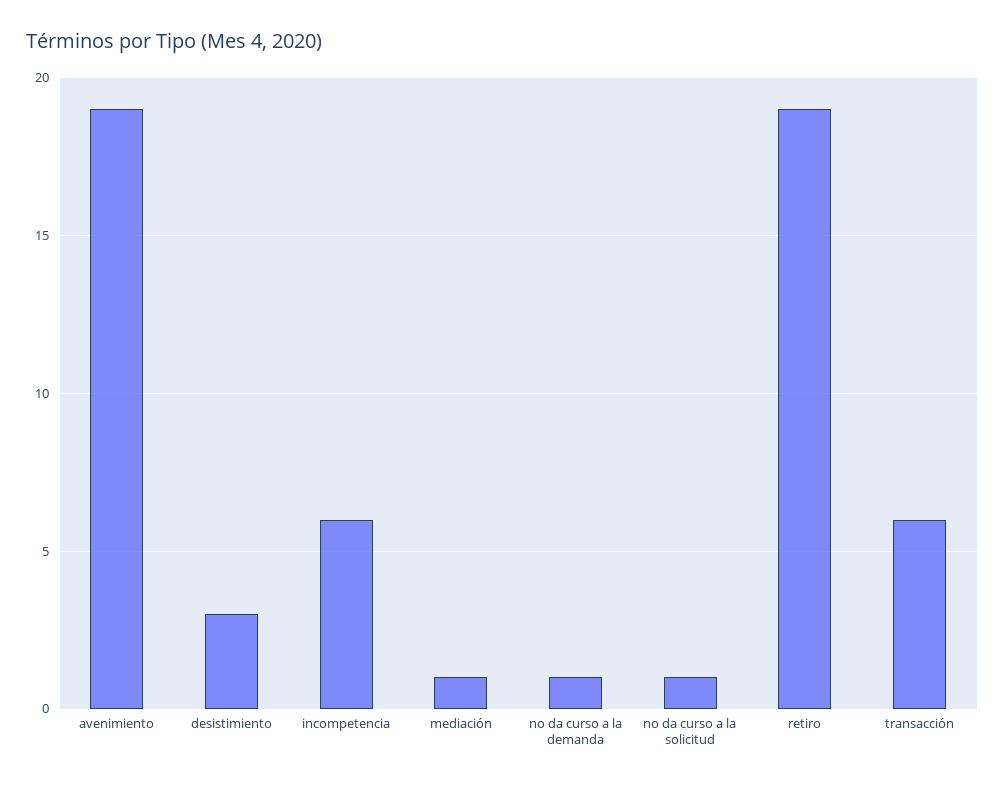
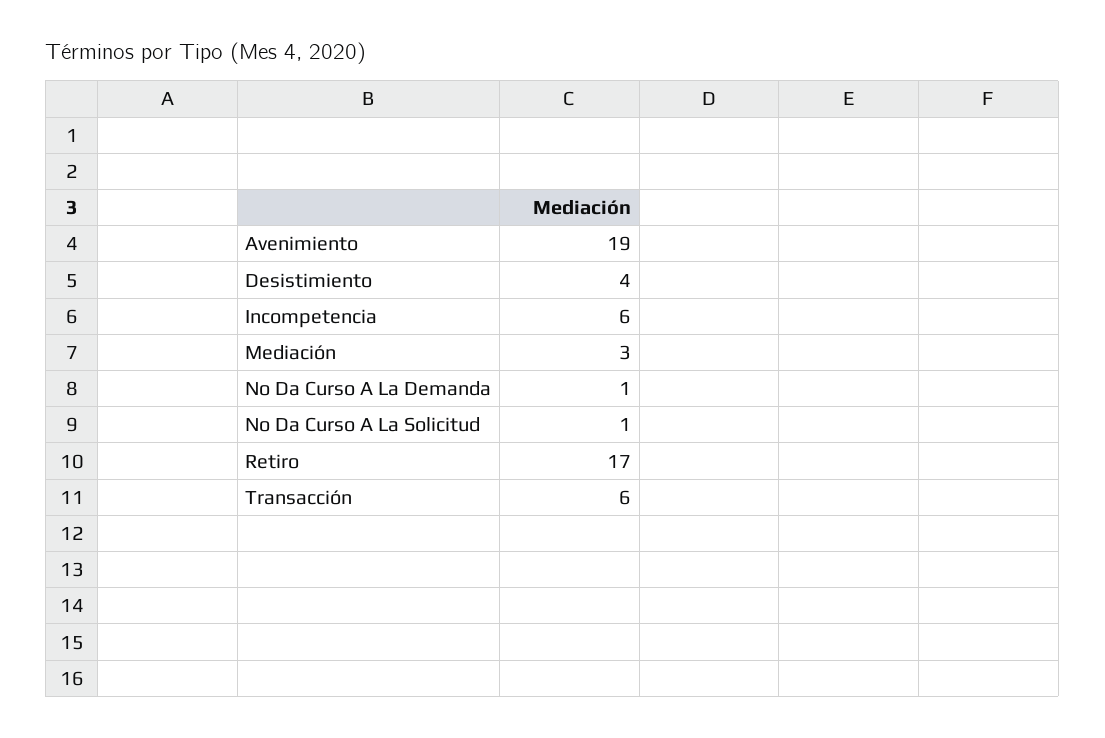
  {
    "avenimiento": 19,
-   "desistimiento": 3,
+   "desistimiento": 4,
    "incompetencia": 6,
-   "mediación": 1,
+   "mediación": 3,
    "no da curso a la demanda": 1,
    "no da curso a la solicitud": 1,
-   "retiro": 19,
+   "retiro": 17,
    "transacción": 6
  }

